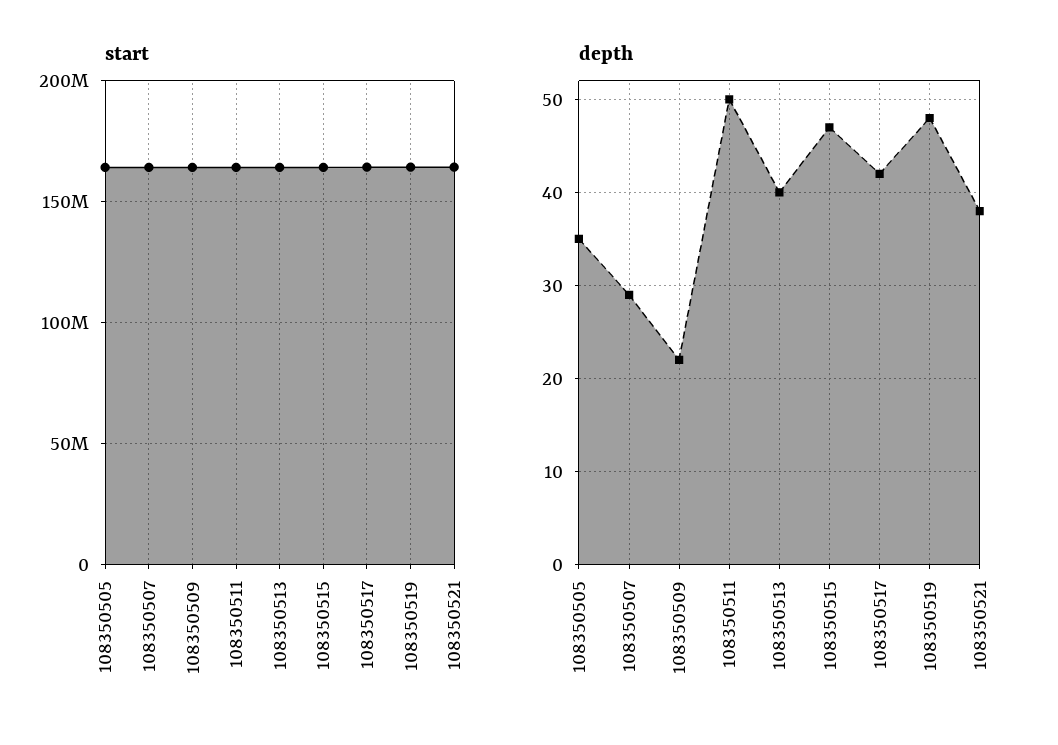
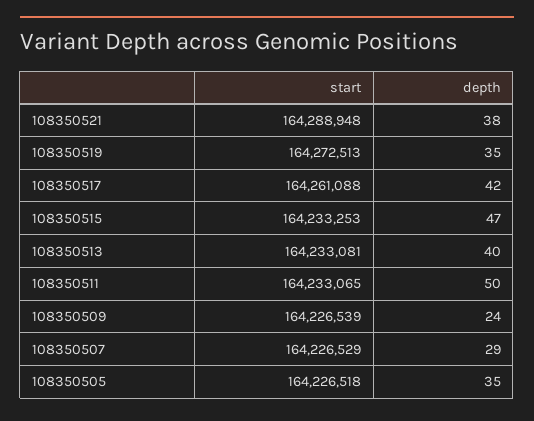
  {
    "start": {
      "108350505": 164226518,
      "108350507": 164226529,
      "108350509": 164226539,
      "108350511": 164233065,
      "108350513": 164233081,
      "108350515": 164233253,
      "108350517": 164261088,
      "108350519": 164272513,
      "108350521": 164288948
    },
    "depth": {
      "108350505": 35,
      "108350507": 29,
-     "108350509": 22,
+     "108350509": 24,
      "108350511": 50,
      "108350513": 40,
      "108350515": 47,
      "108350517": 42,
-     "108350519": 48,
+     "108350519": 35,
      "108350521": 38
    }
  }

